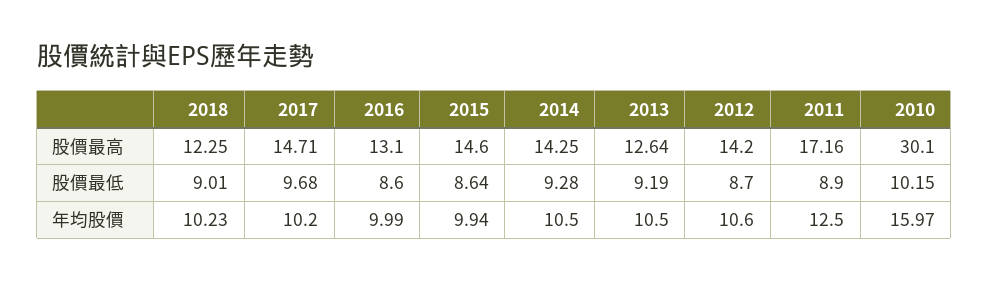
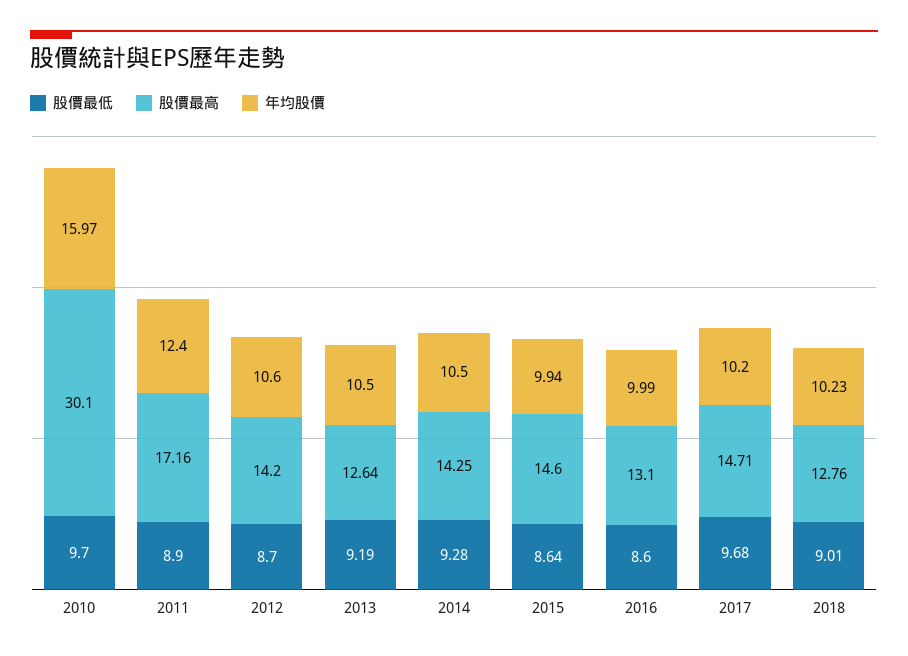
  {
    "股價最高": {
-     "2018": 12.25,
+     "2018": 12.76,
      "2017": 14.71,
      "2016": 13.1,
      "2015": 14.6,
      "2014": 14.25,
      "2013": 12.64,
      "2012": 14.2,
      "2011": 17.16,
      "2010": 30.1
    },
    "股價最低": {
      "2018": 9.01,
      "2017": 9.68,
      "2016": 8.6,
      "2015": 8.64,
      "2014": 9.28,
      "2013": 9.19,
      "2012": 8.7,
      "2011": 8.9,
-     "2010": 10.15
+     "2010": 9.7
    },
    "年均股價": {
      "2018": 10.23,
      "2017": 10.2,
      "2016": 9.99,
      "2015": 9.94,
      "2014": 10.5,
      "2013": 10.5,
      "2012": 10.6,
-     "2011": 12.5,
+     "2011": 12.4,
      "2010": 15.97
    }
  }

